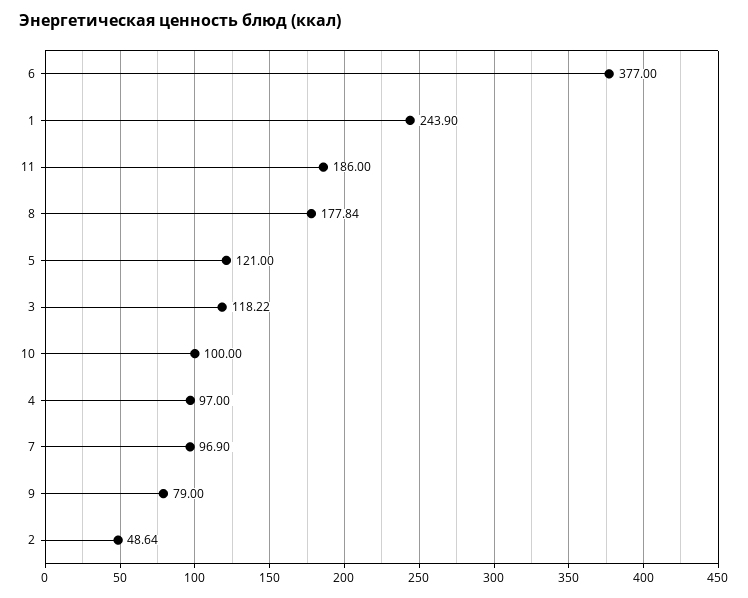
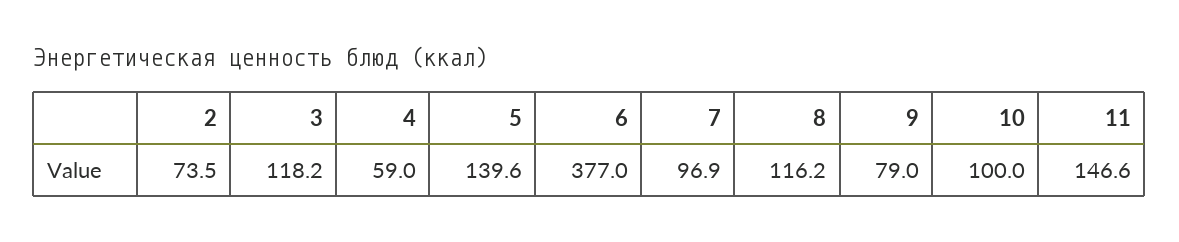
  {
    "6": 377,
-   "1": 243.9,
-   "11": 186,
+   "11": 146.6,
-   "8": 177.84,
+   "8": 116.2,
-   "5": 121,
+   "5": 139.6,
    "3": 118.22,
    "10": 100,
-   "4": 97,
+   "4": 59,
    "7": 96.9,
    "9": 79,
-   "2": 48.64
+   "2": 73.5
  }

